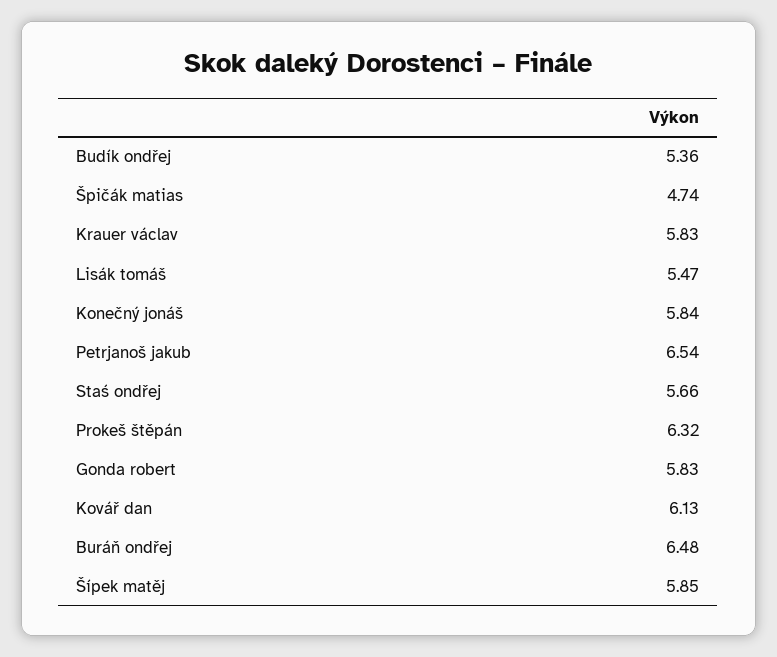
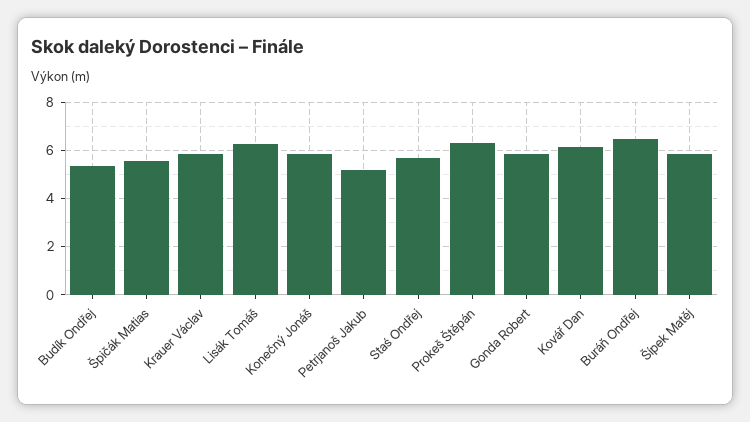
  {
    "Budík ondřej": 5.36,
-   "Špičák matias": 4.74,
+   "Špičák matias": 5.5,
    "Krauer václav": 5.83,
-   "Lisák tomáš": 5.47,
+   "Lisák tomáš": 6.25,
    "Konečný jonáš": 5.84,
-   "Petrjanoš jakub": 6.54,
+   "Petrjanoš jakub": 5.25,
    "Staś ondřej": 5.66,
    "Prokeš štěpán": 6.32,
    "Gonda robert": 5.83,
    "Kovář dan": 6.13,
    "Buráň ondřej": 6.48,
    "Šípek matěj": 5.85
  }

